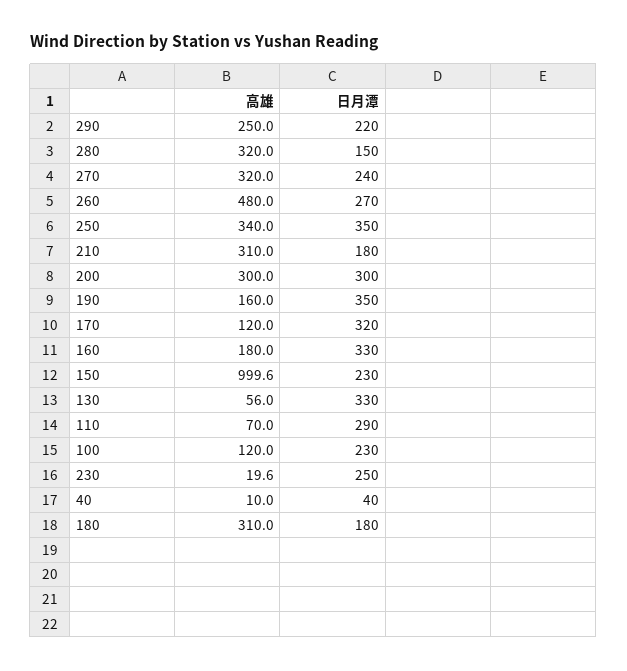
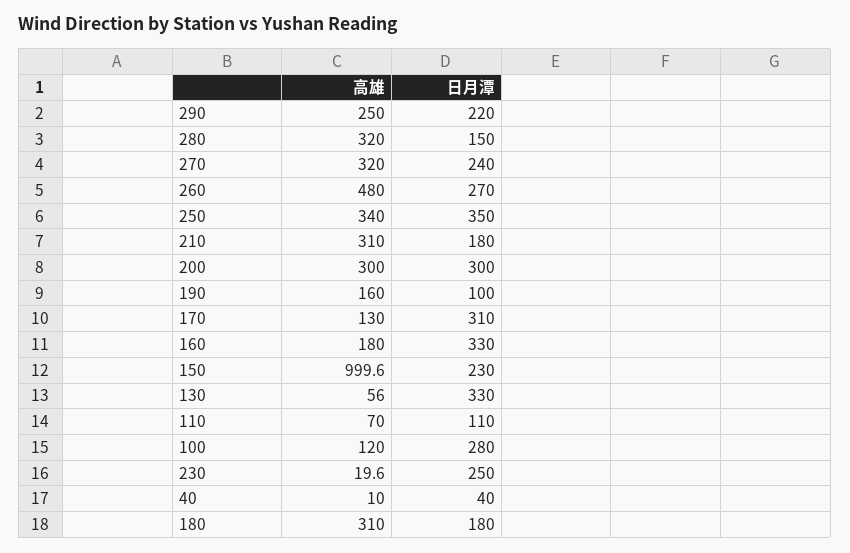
  {
    "高雄": {
      "290": 250,
      "280": 320,
      "270": 320,
      "260": 480,
      "250": 340,
      "210": 310,
      "200": 300,
      "190": 160,
-     "170": 120,
+     "170": 130,
      "160": 180,
      "150": 999.6,
      "130": 56,
      "110": 70,
      "100": 120,
      "230": 19.6,
      "40": 10,
      "180": 310
    },
    "日月潭": {
      "290": 220,
      "280": 150,
      "270": 240,
      "260": 270,
      "250": 350,
      "210": 180,
      "200": 300,
-     "190": 350,
+     "190": 100,
-     "170": 320,
+     "170": 310,
      "160": 330,
      "150": 230,
      "130": 330,
-     "110": 290,
+     "110": 110,
-     "100": 230,
+     "100": 280,
      "230": 250,
      "40": 40,
      "180": 180
    }
  }

